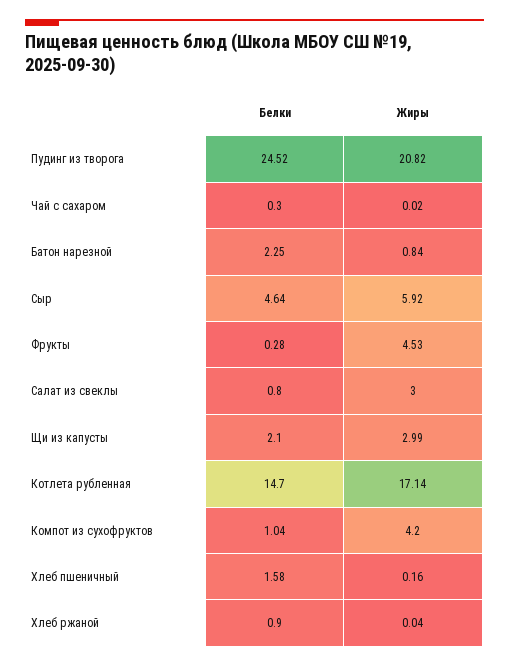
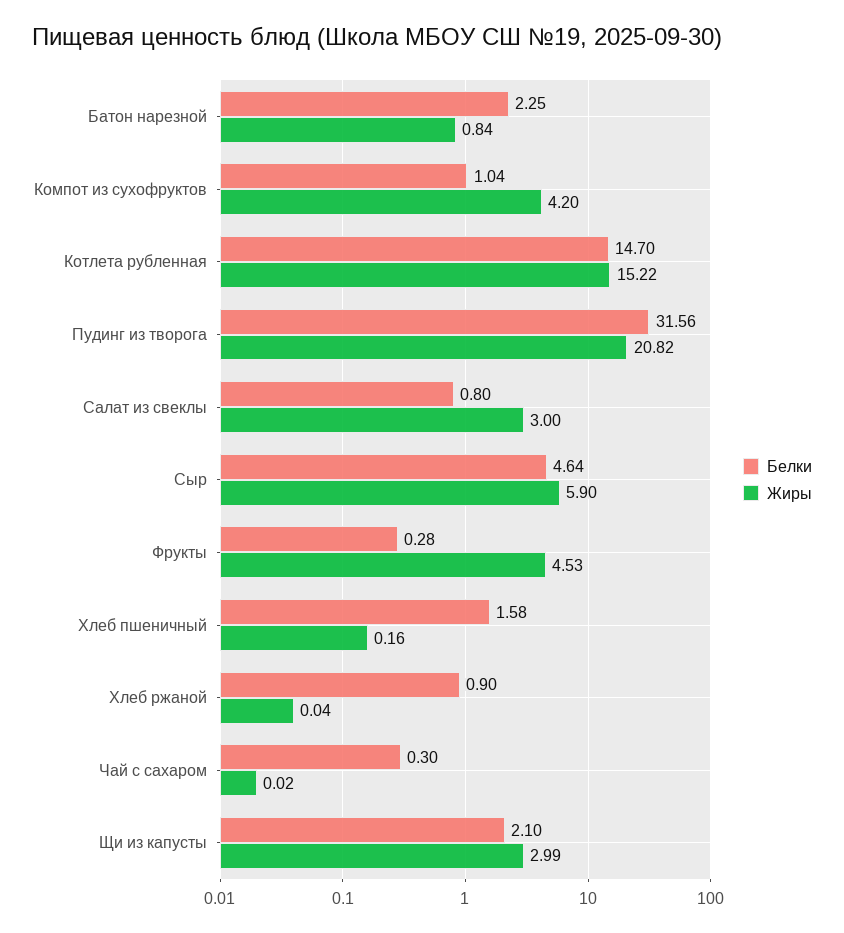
  {
    "Белки": {
-     "Пудинг из творога": 24.52,
+     "Пудинг из творога": 31.56,
      "Чай с сахаром": 0.3,
      "Батон нарезной": 2.25,
      "Сыр": 4.64,
      "Фрукты": 0.28,
      "Салат из свеклы": 0.8,
      "Щи из капусты": 2.1,
      "Котлета рубленная": 14.7,
      "Компот из сухофруктов": 1.04,
      "Хлеб пшеничный": 1.58,
      "Хлеб ржаной": 0.9
    },
    "Жиры": {
      "Пудинг из творога": 20.82,
      "Чай с сахаром": 0.02,
      "Батон нарезной": 0.84,
-     "Сыр": 5.92,
+     "Сыр": 5.9,
      "Фрукты": 4.53,
      "Салат из свеклы": 3,
      "Щи из капусты": 2.99,
-     "Котлета рубленная": 17.14,
+     "Котлета рубленная": 15.22,
      "Компот из сухофруктов": 4.2,
      "Хлеб пшеничный": 0.16,
      "Хлеб ржаной": 0.04
    }
  }

